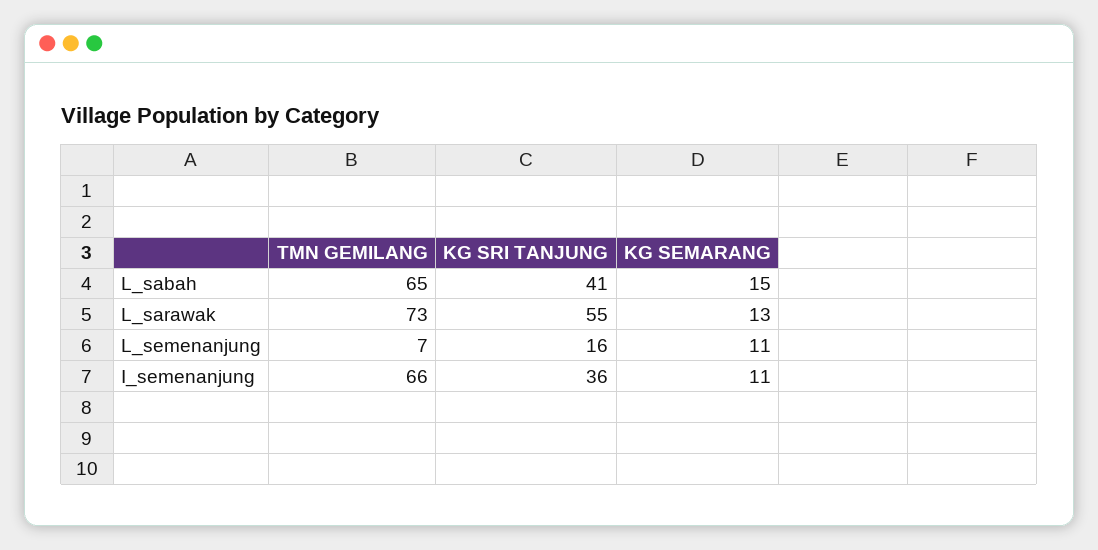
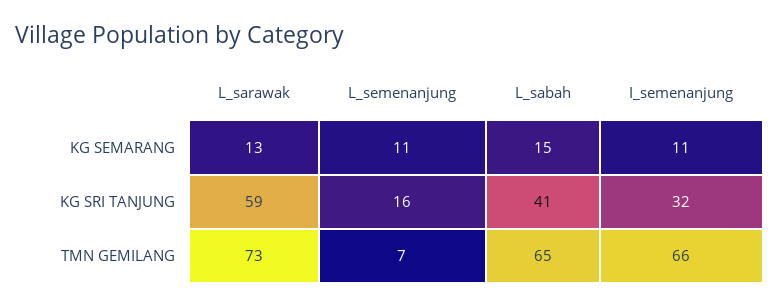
  {
    "TMN GEMILANG": {
      "L_sabah": 65,
      "L_sarawak": 73,
      "L_semenanjung": 7,
      "I_semenanjung": 66
    },
    "KG SRI TANJUNG": {
      "L_sabah": 41,
-     "L_sarawak": 55,
+     "L_sarawak": 59,
      "L_semenanjung": 16,
-     "I_semenanjung": 36
+     "I_semenanjung": 32
    },
    "KG SEMARANG": {
      "L_sabah": 15,
      "L_sarawak": 13,
      "L_semenanjung": 11,
      "I_semenanjung": 11
    }
  }

